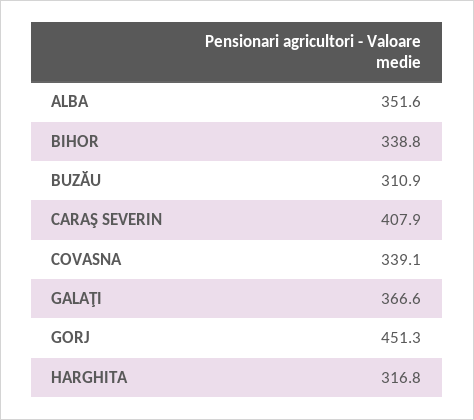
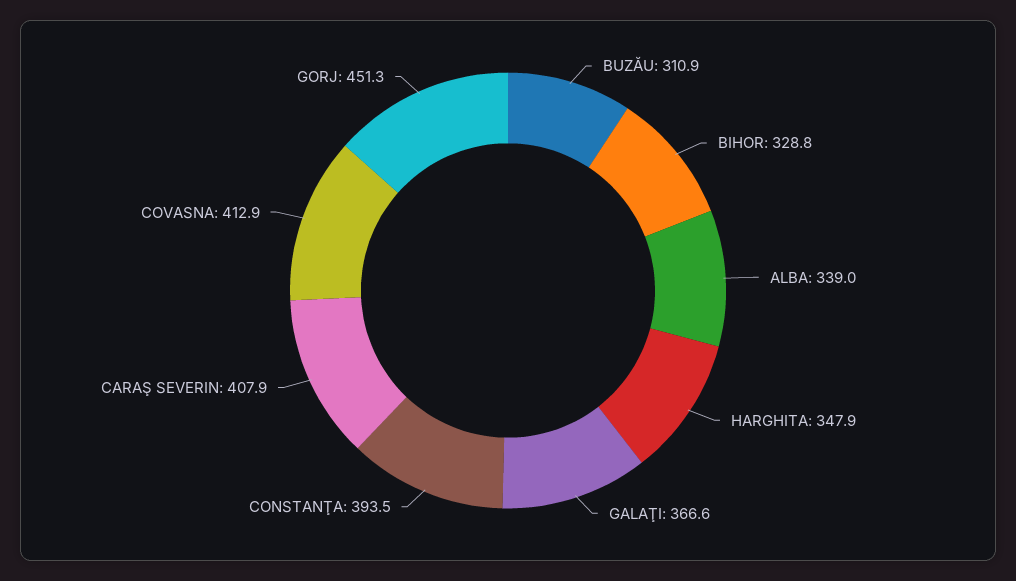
  {
-   "ALBA": 351.6,
+   "ALBA": 339,
-   "BIHOR": 338.8,
+   "BIHOR": 328.8,
    "BUZĂU": 310.9,
    "CARAŞ SEVERIN": 407.9,
-   "COVASNA": 339.1,
+   "COVASNA": 412.9,
    "GALAŢI": 366.6,
    "GORJ": 451.3,
-   "HARGHITA": 316.8
+   "HARGHITA": 347.9,
+   "CONSTANŢA": 393.5
  }

